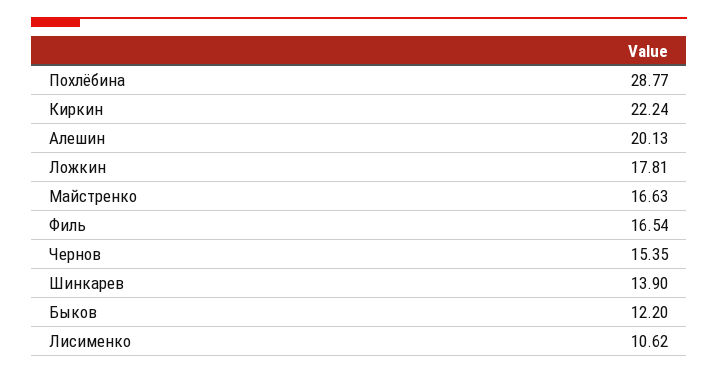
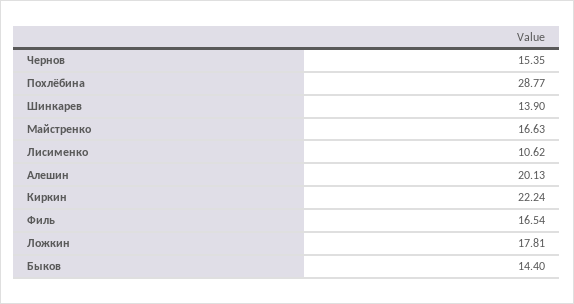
  {
    "Похлёбина": 28.77,
    "Киркин": 22.24,
    "Алешин": 20.13,
    "Ложкин": 17.81,
    "Майстренко": 16.63,
    "Филь": 16.54,
    "Чернов": 15.35,
    "Шинкарев": 13.9,
-   "Быков": 12.2,
+   "Быков": 14.4,
    "Лисименко": 10.62
  }

